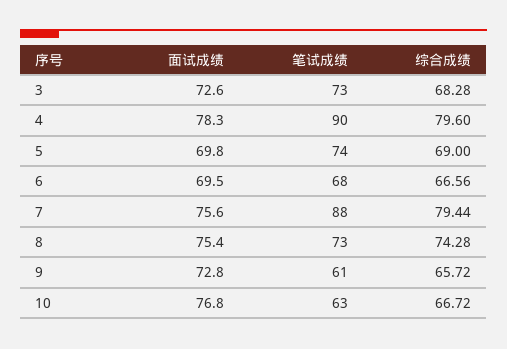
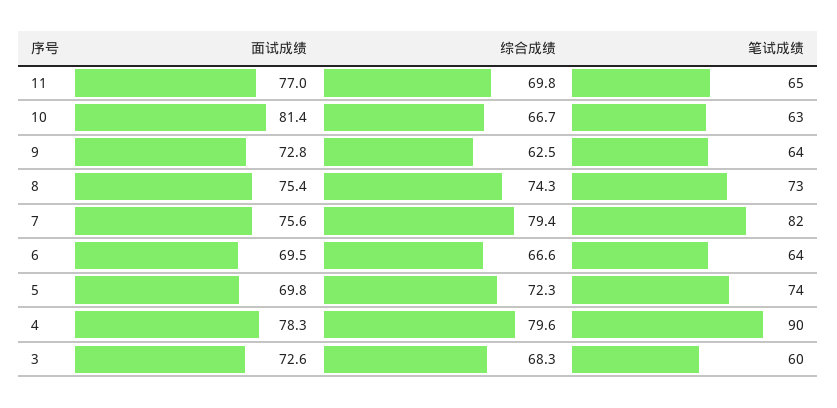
  {
    "面试成绩": {
      "3": 72.6,
      "4": 78.3,
      "5": 69.8,
      "6": 69.5,
      "7": 75.6,
      "8": 75.4,
      "9": 72.8,
-     "10": 76.8
+     "10": 81.4,
+     "11": 77
    },
    "笔试成绩": {
-     "3": 73,
+     "3": 60,
      "4": 90,
      "5": 74,
-     "6": 68,
+     "6": 64,
-     "7": 88,
+     "7": 82,
      "8": 73,
-     "9": 61,
+     "9": 64,
-     "10": 63
+     "10": 63,
+     "11": 65
    },
    "综合成绩": {
      "3": 68.28,
      "4": 79.6,
-     "5": 69,
+     "5": 72.3,
      "6": 66.56,
      "7": 79.44,
      "8": 74.28,
-     "9": 65.72,
+     "9": 62.5,
-     "10": 66.72
+     "10": 66.72,
+     "11": 69.8
    }
  }

